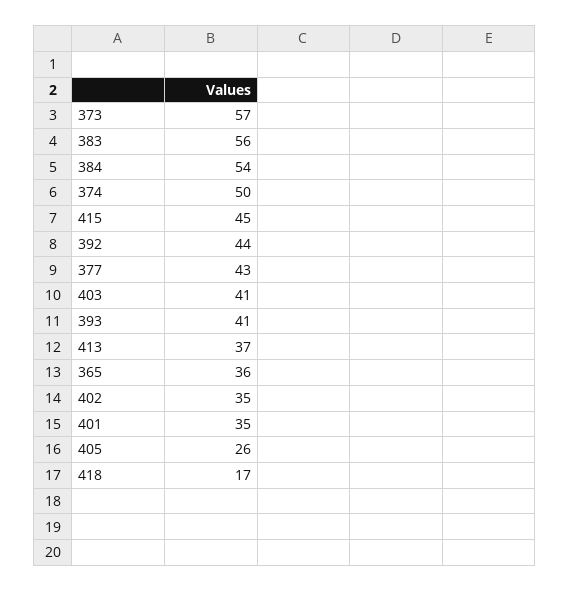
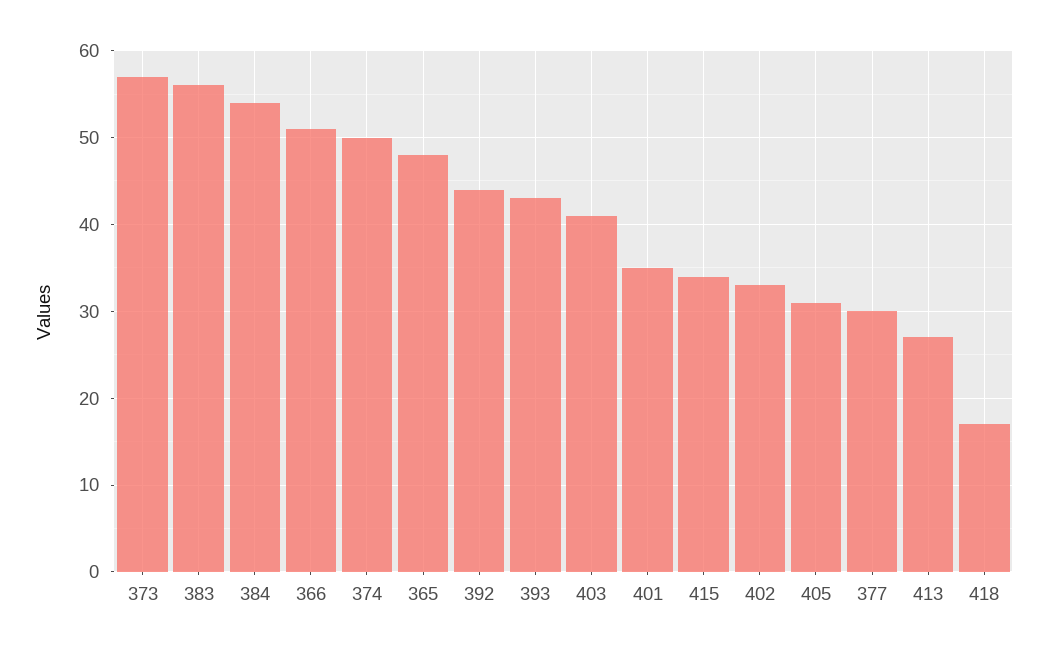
  {
    "373": 57,
    "383": 56,
    "384": 54,
    "374": 50,
-   "415": 45,
+   "415": 34,
    "392": 44,
-   "377": 43,
+   "377": 30,
    "403": 41,
-   "393": 41,
+   "393": 43,
-   "413": 37,
+   "413": 27,
-   "365": 36,
+   "365": 48,
-   "402": 35,
+   "402": 33,
    "401": 35,
-   "405": 26,
+   "405": 31,
-   "418": 17
+   "418": 17,
+   "366": 51
  }

